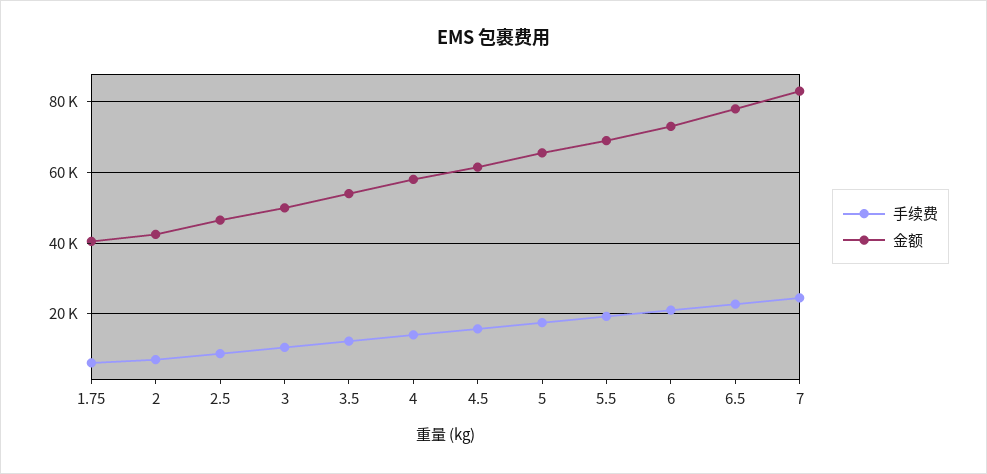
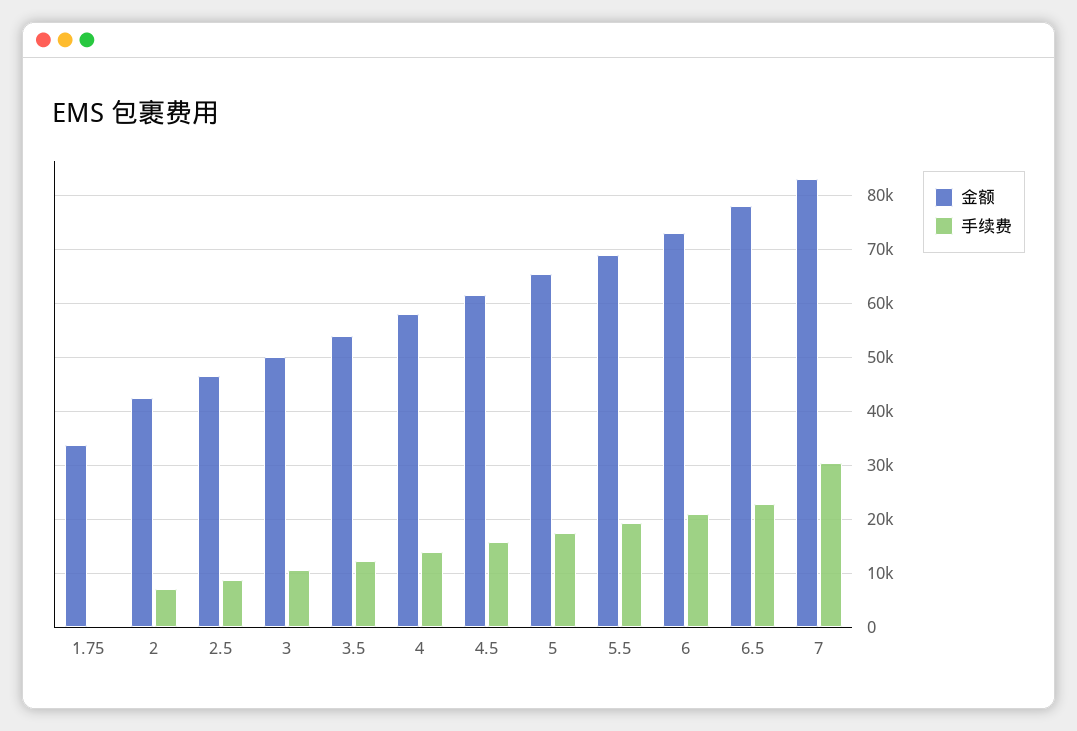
  {
    "手续费": {
-     "1.75": 6000,
+     "1.75": 0,
      "2": 8000,
      "2.5": 8000,
      "3": 10000,
      "3.5": 12000,
      "4": 14000,
      "4.5": 16000,
      "5": 18000,
      "5.5": 20000,
      "6": 22000,
      "6.5": 22000,
-     "7": 24000
+     "7": 30000
    },
    "金额": {
-     "1.75": 40000,
+     "1.75": 34000,
      "2": 42000,
      "2.5": 46000,
      "3": 50000,
      "3.5": 54000,
      "4": 58000,
      "4.5": 62000,
      "5": 66000,
      "5.5": 70000,
      "6": 74000,
      "6.5": 78000,
      "7": 84000
    }
  }

